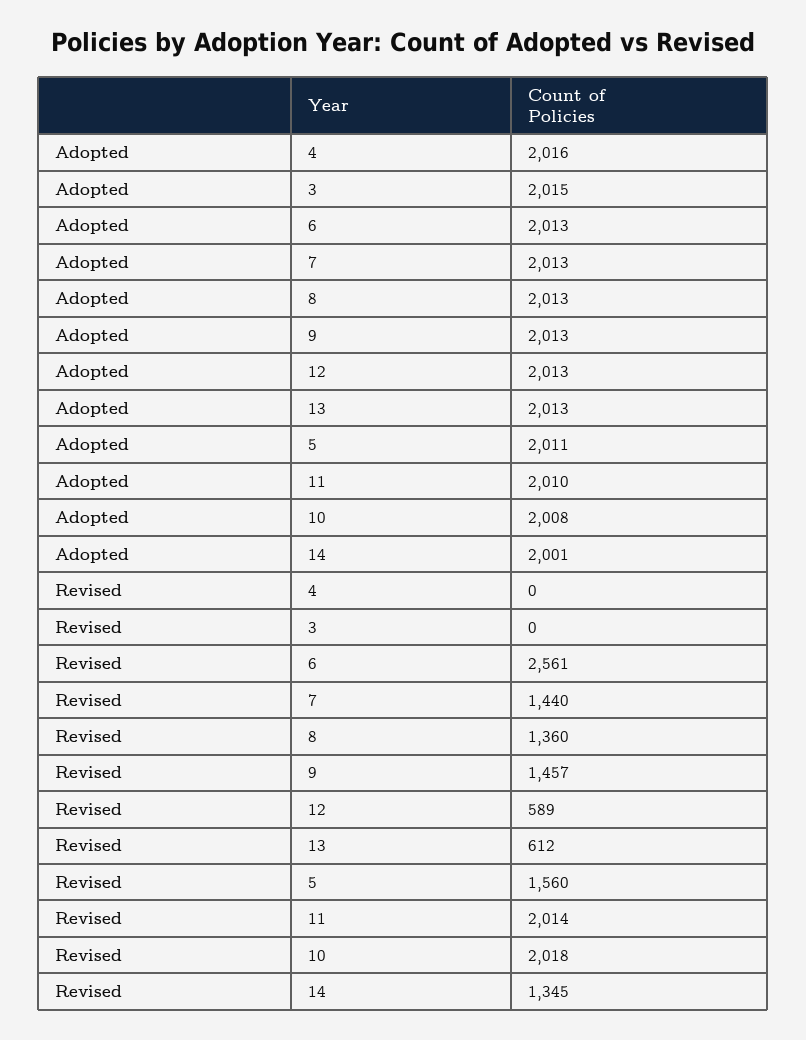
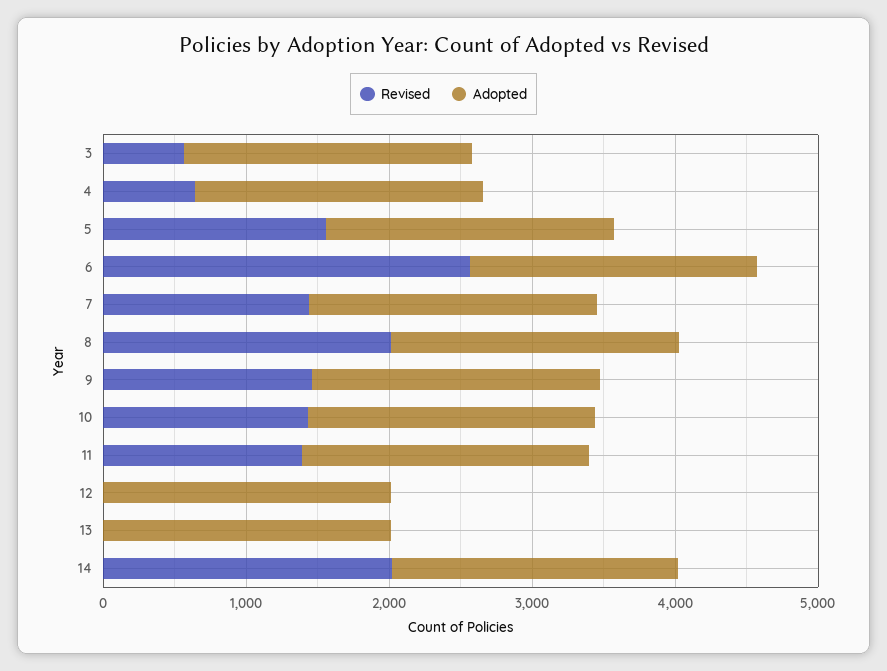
  {
    "Adopted": {
      "4": 2016,
      "3": 2015,
      "6": 2013,
      "7": 2013,
      "8": 2013,
      "9": 2013,
      "12": 2013,
      "13": 2013,
      "5": 2011,
      "11": 2010,
      "10": 2008,
      "14": 2001
    },
    "Revised": {
-     "4": 0,
+     "4": 600,
-     "3": 0,
+     "3": 600,
      "6": 2561,
      "7": 1440,
-     "8": 1360,
+     "8": 2000,
      "9": 1457,
-     "12": 589,
+     "12": 0,
-     "13": 612,
+     "13": 0,
      "5": 1560,
-     "11": 2014,
+     "11": 1400,
-     "10": 2018,
+     "10": 1400,
-     "14": 1345
+     "14": 2000
    }
  }

